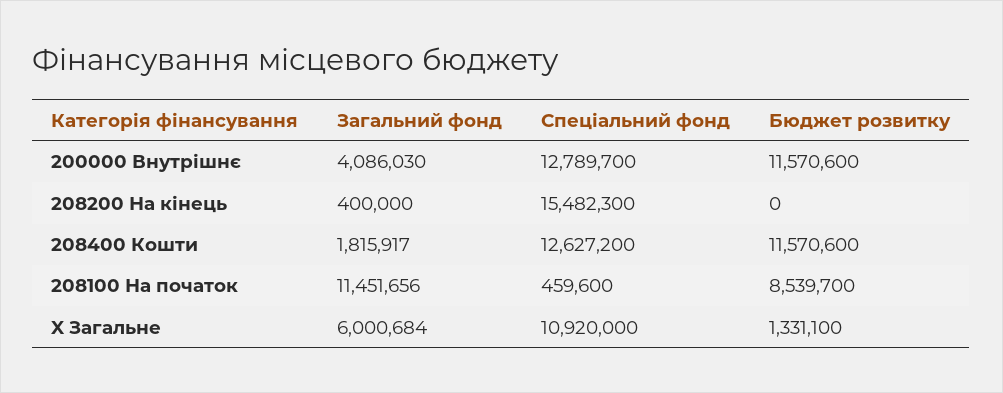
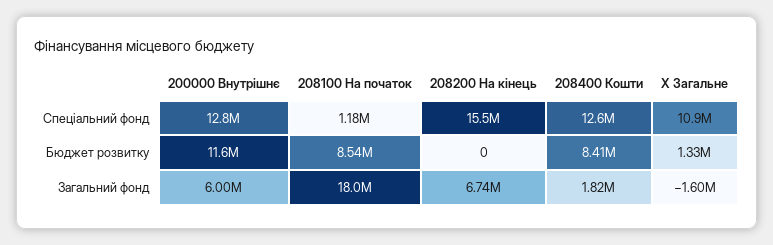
  {
    "Загальний фонд": {
-     "200000 Внутрішнє": 4086030,
+     "200000 Внутрішнє": 6000000,
-     "208200 На кінець": 400000,
+     "208200 На кінець": 6740000,
      "208400 Кошти": 1815917,
-     "208100 На початок": 11451656,
+     "208100 На початок": 18000000,
-     "X Загальне": 6000684
+     "X Загальне": -1600000
    },
    "Спеціальний фонд": {
      "200000 Внутрішнє": 12789700,
      "208200 На кінець": 15482300,
      "208400 Кошти": 12627200,
-     "208100 На початок": 459600,
+     "208100 На початок": 1180000,
      "X Загальне": 10920000
    },
    "Бюджет розвитку": {
      "200000 Внутрішнє": 11570600,
      "208200 На кінець": 0,
-     "208400 Кошти": 11570600,
+     "208400 Кошти": 8410000,
      "208100 На початок": 8539700,
      "X Загальне": 1331100
    }
  }

